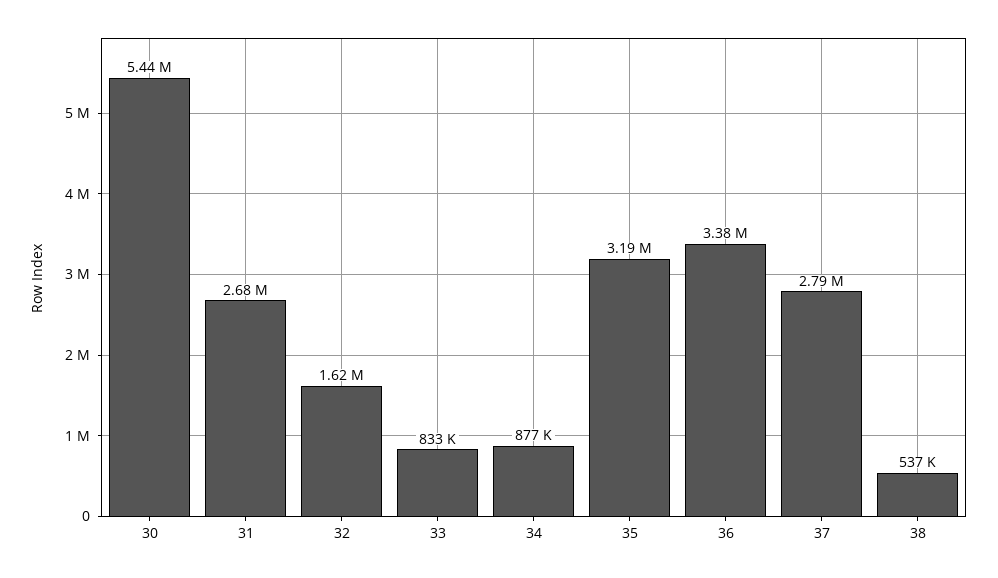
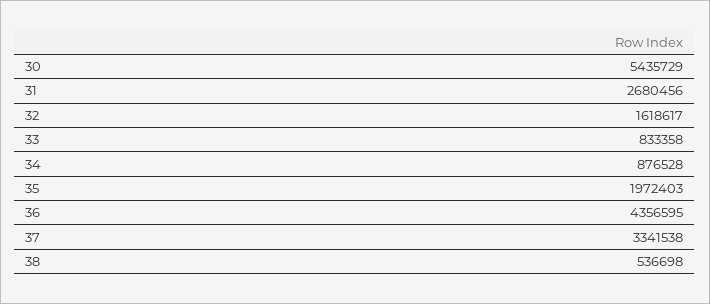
  {
    "30": 5435729,
    "31": 2680456,
    "32": 1618617,
    "33": 833358,
    "34": 876528,
-   "35": 3190000,
+   "35": 1972403,
-   "36": 3380000,
+   "36": 4356595,
-   "37": 2790000,
+   "37": 3341538,
    "38": 536698
  }

